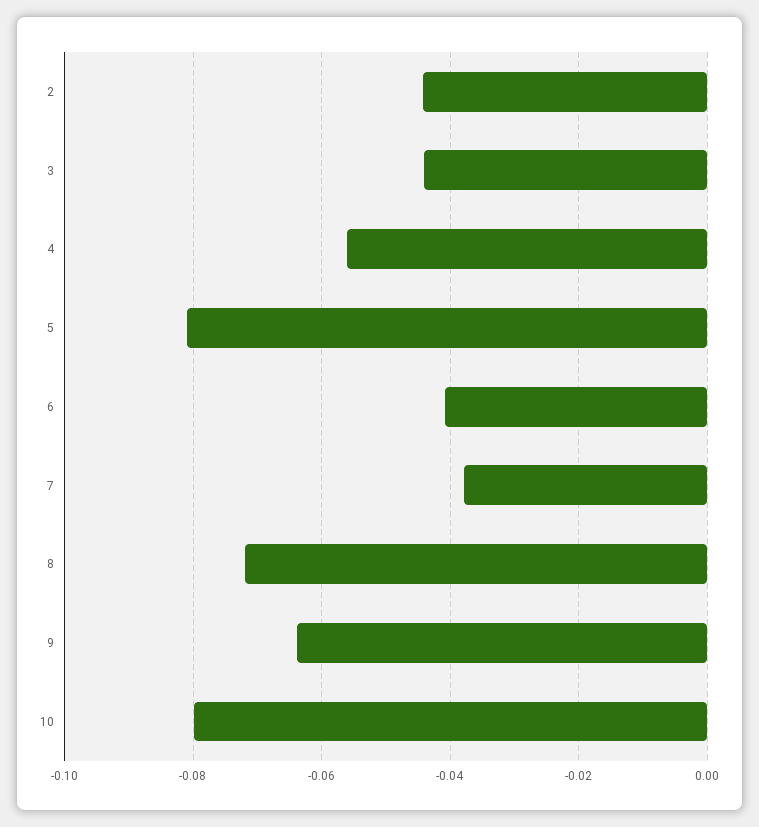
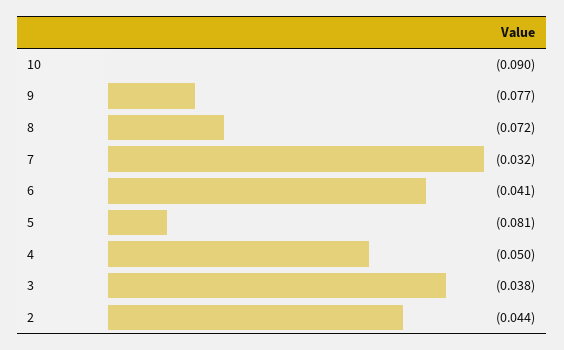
  {
    "2": -0.044,
-   "3": -0.044,
+   "3": -0.038,
-   "4": -0.056,
+   "4": -0.05,
    "5": -0.081,
    "6": -0.041,
-   "7": -0.038,
+   "7": -0.032,
    "8": -0.072,
-   "9": -0.064,
+   "9": -0.077,
-   "10": -0.08
+   "10": -0.09
  }

